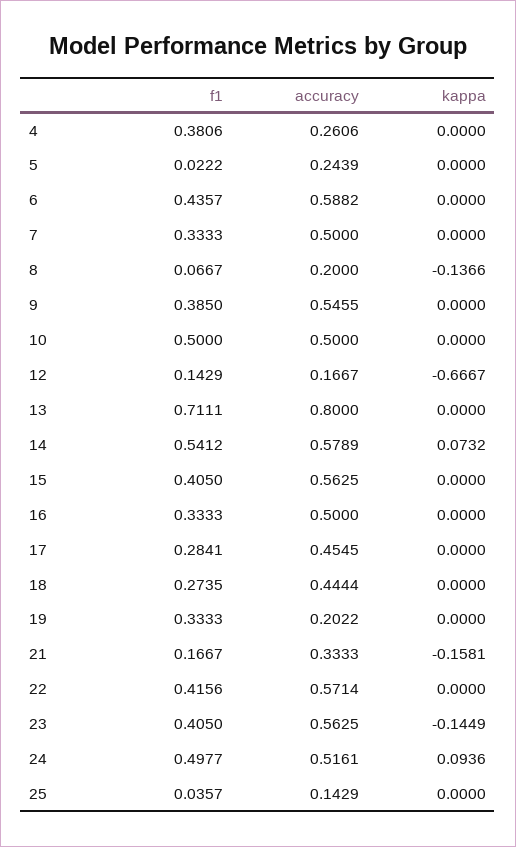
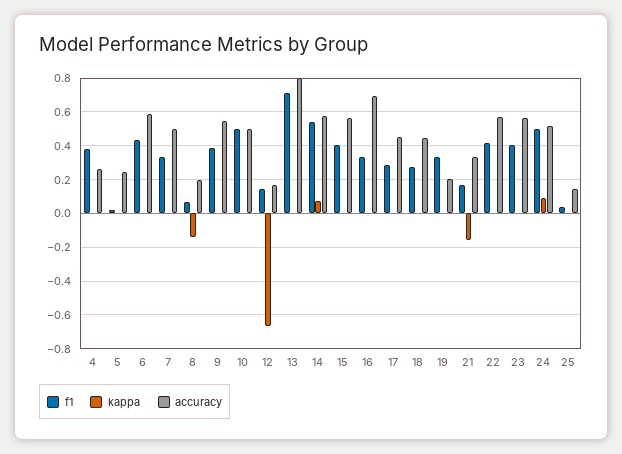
  {
    "f1": {
      "4": 0.3806,
      "5": 0.0222,
      "6": 0.4357,
      "7": 0.3333,
      "8": 0.0667,
      "9": 0.385,
      "10": 0.5,
      "12": 0.1429,
      "13": 0.7111,
      "14": 0.5412,
      "15": 0.405,
      "16": 0.3333,
      "17": 0.2841,
      "18": 0.2735,
      "19": 0.3333,
      "21": 0.1667,
      "22": 0.4156,
      "23": 0.405,
      "24": 0.4977,
      "25": 0.0357
    },
    "accuracy": {
      "4": 0.2606,
      "5": 0.2439,
      "6": 0.5882,
      "7": 0.5,
      "8": 0.2,
      "9": 0.5455,
      "10": 0.5,
      "12": 0.1667,
      "13": 0.8,
      "14": 0.5789,
      "15": 0.5625,
-     "16": 0.5,
+     "16": 0.7,
      "17": 0.4545,
      "18": 0.4444,
      "19": 0.2022,
      "21": 0.3333,
      "22": 0.5714,
      "23": 0.5625,
      "24": 0.5161,
      "25": 0.1429
    },
    "kappa": {
      "4": 0,
      "5": 0,
      "6": 0,
      "7": 0,
      "8": -0.1366,
      "9": 0,
      "10": 0,
      "12": -0.6667,
      "13": 0,
      "14": 0.0732,
      "15": 0,
      "16": 0,
      "17": 0,
      "18": 0,
      "19": 0,
      "21": -0.1581,
      "22": 0,
-     "23": -0.1449,
+     "23": 0,
      "24": 0.0936,
      "25": 0
    }
  }

